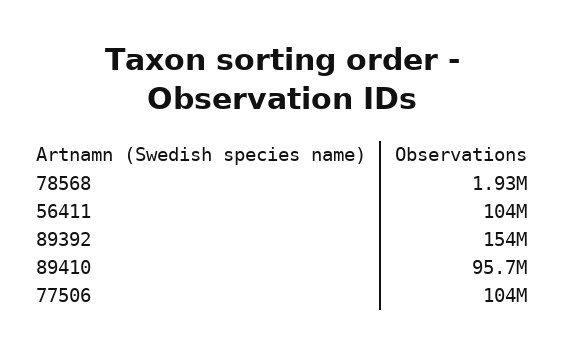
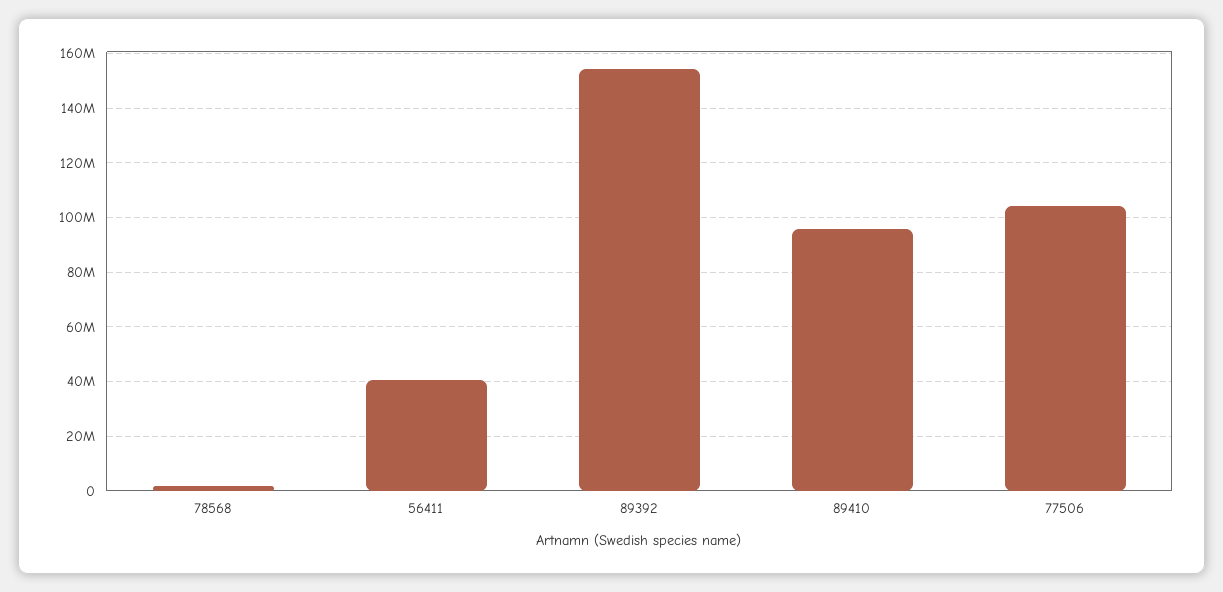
  {
    "78568": 1930000,
-   "56411": 104000000,
+   "56411": 40000000,
    "89392": 154000000,
    "89410": 95700000,
    "77506": 104000000
  }

